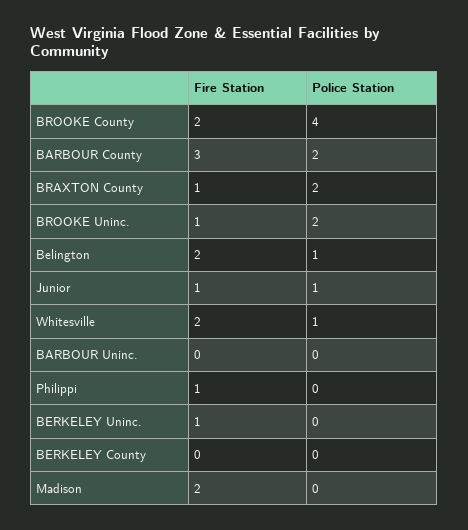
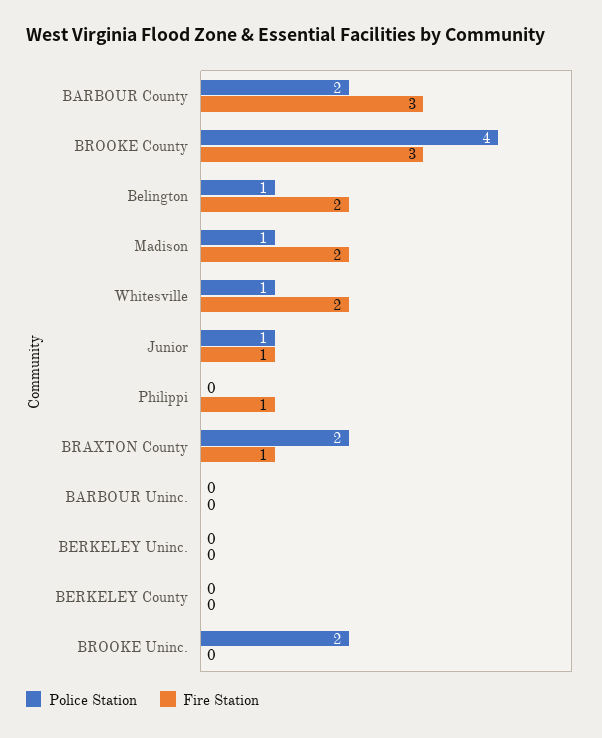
  {
    "Fire Station": {
-     "BROOKE County": 2,
+     "BROOKE County": 3,
      "BARBOUR County": 3,
      "BRAXTON County": 1,
-     "BROOKE Uninc.": 1,
+     "BROOKE Uninc.": 0,
      "Belington": 2,
      "Junior": 1,
      "Whitesville": 2,
      "BARBOUR Uninc.": 0,
      "Philippi": 1,
-     "BERKELEY Uninc.": 1,
+     "BERKELEY Uninc.": 0,
      "BERKELEY County": 0,
      "Madison": 2
    },
    "Police Station": {
      "BROOKE County": 4,
      "BARBOUR County": 2,
      "BRAXTON County": 2,
      "BROOKE Uninc.": 2,
      "Belington": 1,
      "Junior": 1,
      "Whitesville": 1,
      "BARBOUR Uninc.": 0,
      "Philippi": 0,
      "BERKELEY Uninc.": 0,
      "BERKELEY County": 0,
-     "Madison": 0
+     "Madison": 1
    }
  }

